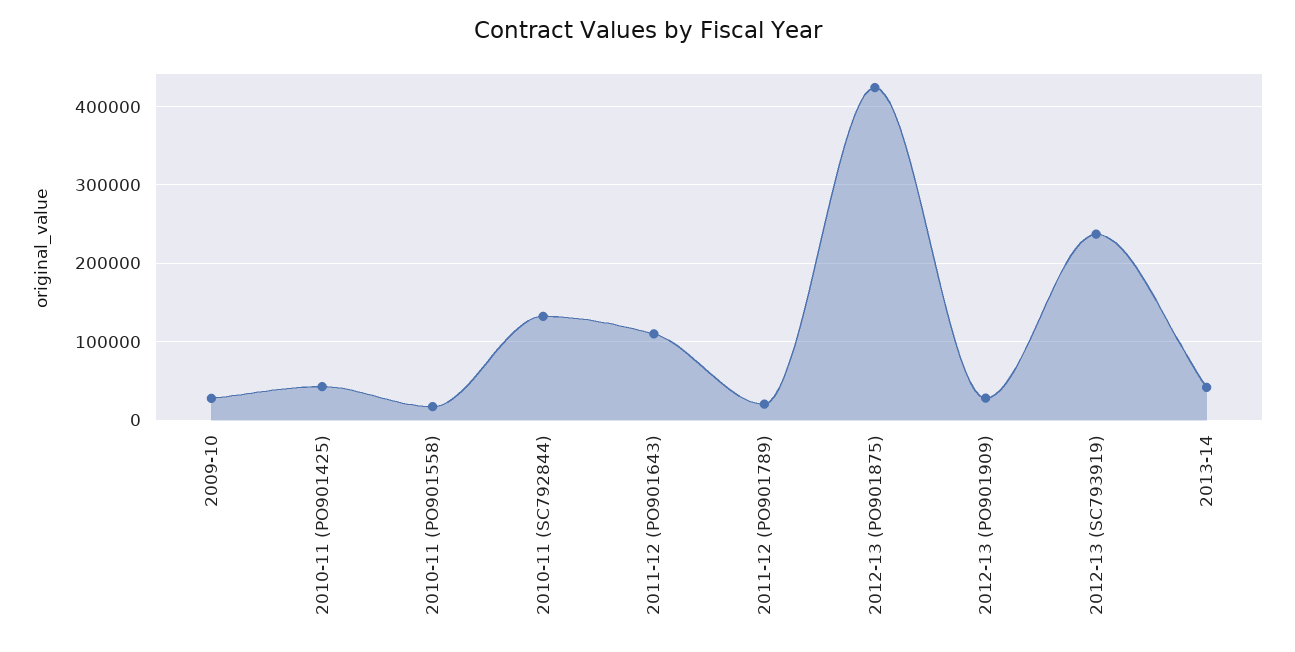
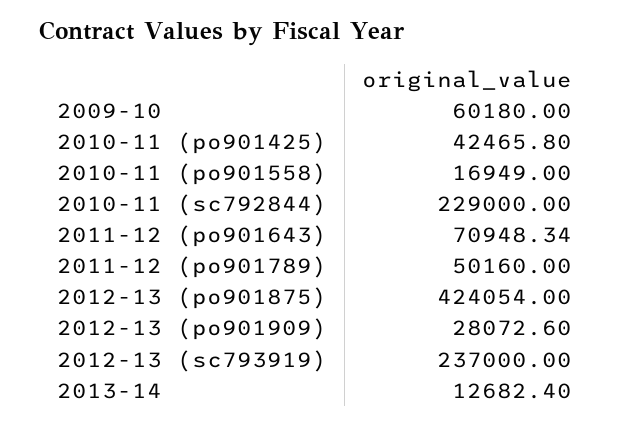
  {
-   "2009-10": 30000,
+   "2009-10": 60180,
    "2010-11 (PO901425)": 42465.8,
    "2010-11 (PO901558)": 16949,
-   "2010-11 (SC792844)": 130000,
+   "2010-11 (SC792844)": 229000,
-   "2011-12 (PO901643)": 110000,
+   "2011-12 (PO901643)": 70948.34,
-   "2011-12 (PO901789)": 20000,
+   "2011-12 (PO901789)": 50160,
    "2012-13 (PO901875)": 424054,
    "2012-13 (PO901909)": 28072.6,
    "2012-13 (SC793919)": 237000,
-   "2013-14": 40000
+   "2013-14": 12682.4
  }

